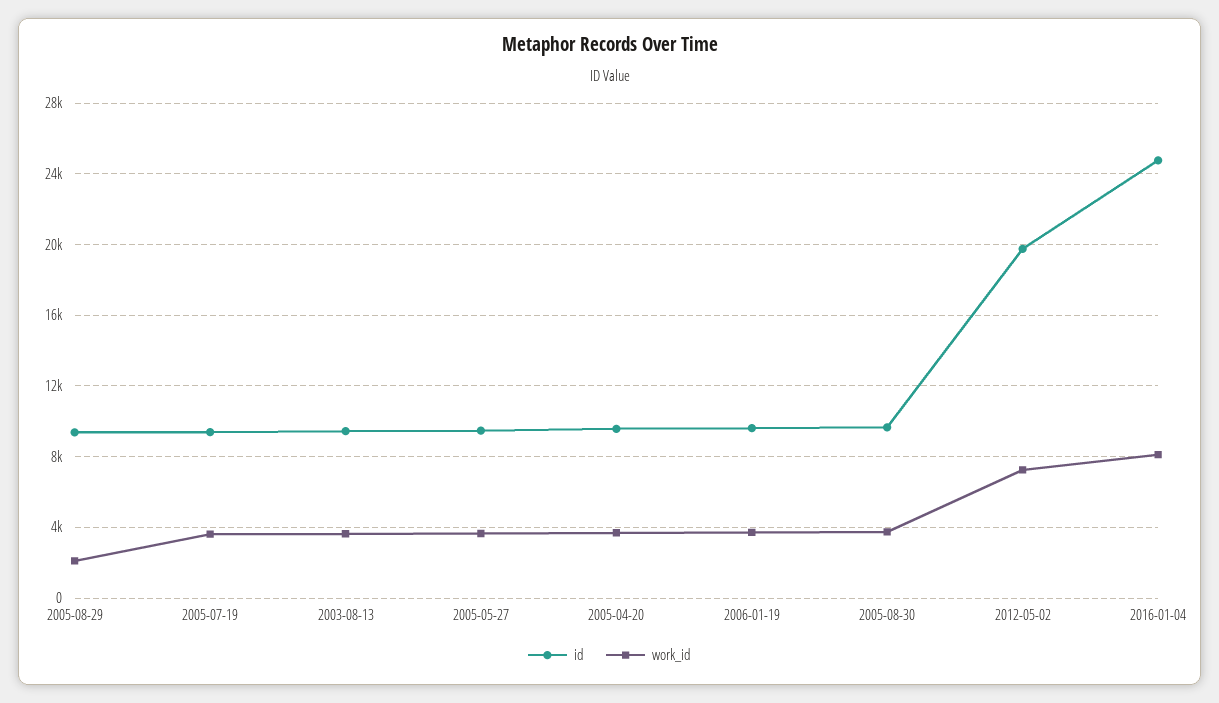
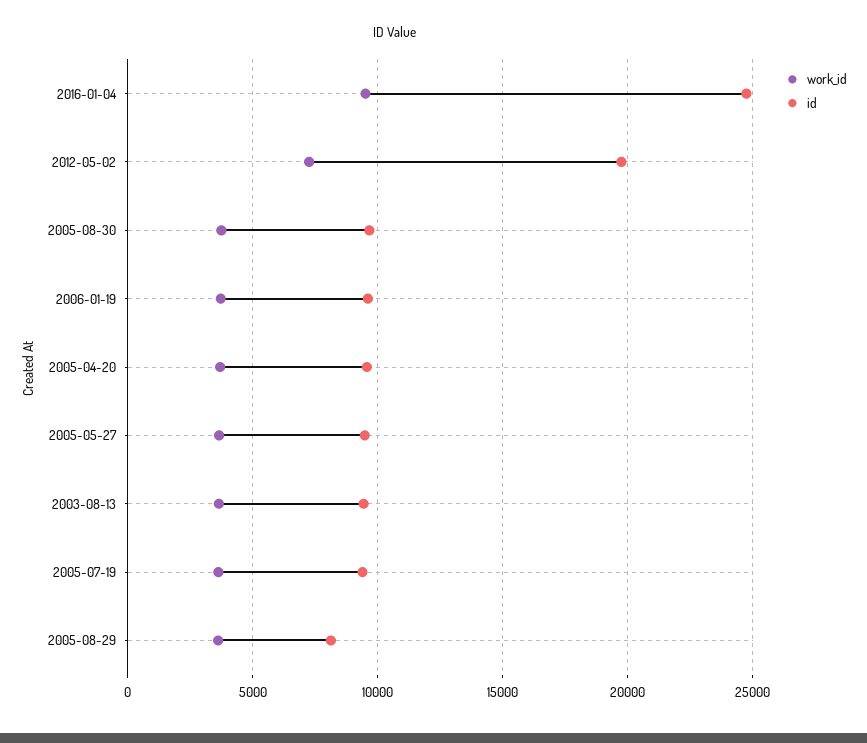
  {
    "id": {
-     "2005-08-29": 9500,
+     "2005-08-29": 8000,
      "2005-07-19": 9500,
      "2003-08-13": 9500,
      "2005-05-27": 9500,
      "2005-04-20": 9500,
      "2006-01-19": 9500,
      "2005-08-30": 9500,
      "2012-05-02": 19500,
      "2016-01-04": 25000
    },
    "work_id": {
-     "2005-08-29": 2000,
+     "2005-08-29": 3500,
      "2005-07-19": 3500,
      "2003-08-13": 3500,
      "2005-05-27": 3500,
      "2005-04-20": 3500,
      "2006-01-19": 3500,
      "2005-08-30": 3500,
      "2012-05-02": 7000,
-     "2016-01-04": 8000
+     "2016-01-04": 9500
    }
  }

